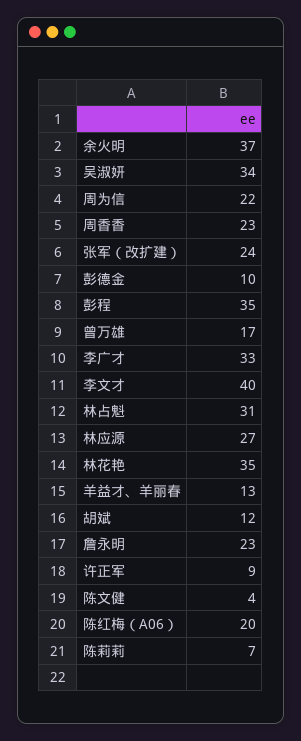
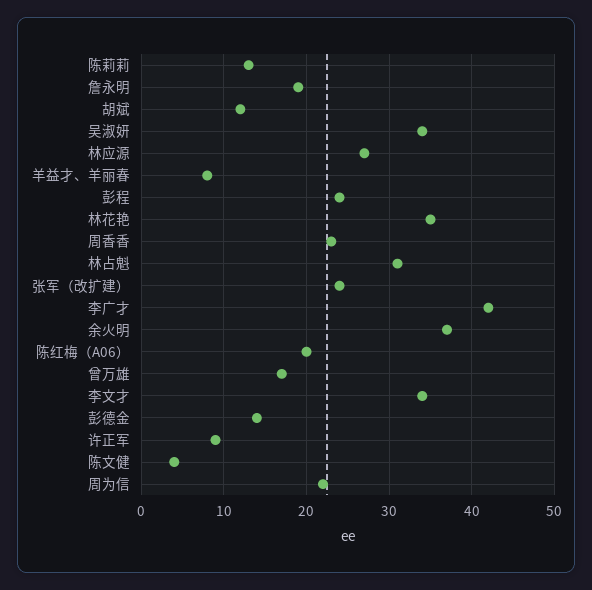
  {
    "余火明": 37,
    "吴淑妍": 34,
    "周为信": 22,
    "周香香": 23,
    "张军（改扩建）": 24,
-   "彭德金": 10,
+   "彭德金": 14,
-   "彭程": 35,
+   "彭程": 24,
    "曾万雄": 17,
-   "李广才": 33,
+   "李广才": 42,
-   "李文才": 40,
+   "李文才": 34,
    "林占魁": 31,
    "林应源": 27,
    "林花艳": 35,
-   "羊益才、羊丽春": 13,
+   "羊益才、羊丽春": 8,
    "胡斌": 12,
-   "詹永明": 23,
+   "詹永明": 19,
    "许正军": 9,
    "陈文健": 4,
    "陈红梅（A06）": 20,
-   "陈莉莉": 7
+   "陈莉莉": 13
  }

